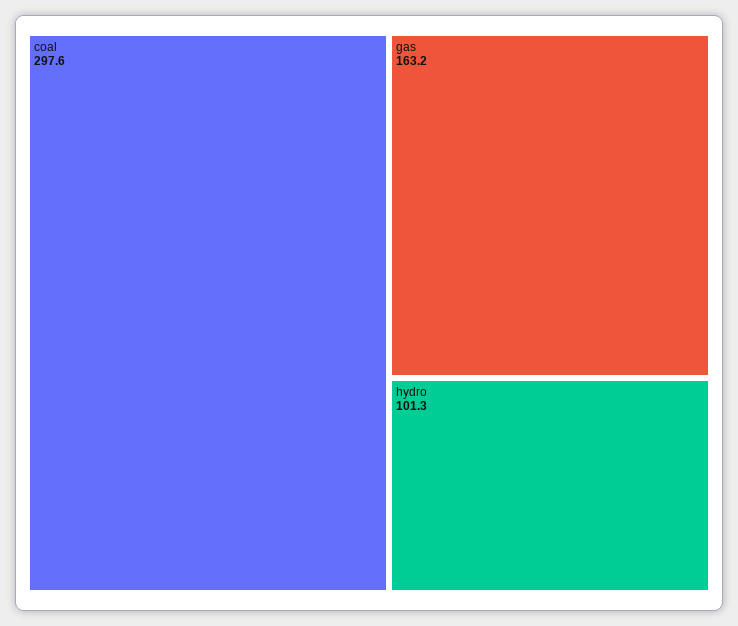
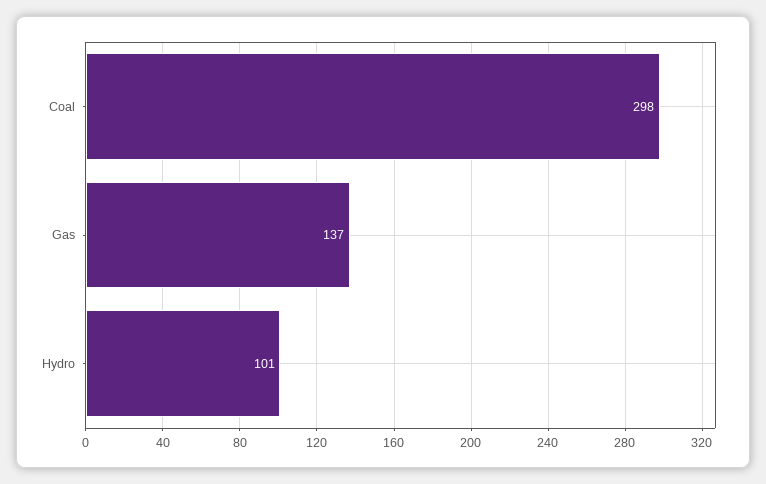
  {
    "coal": 297.6,
-   "gas": 163.2,
+   "gas": 137,
    "hydro": 101.3
  }

